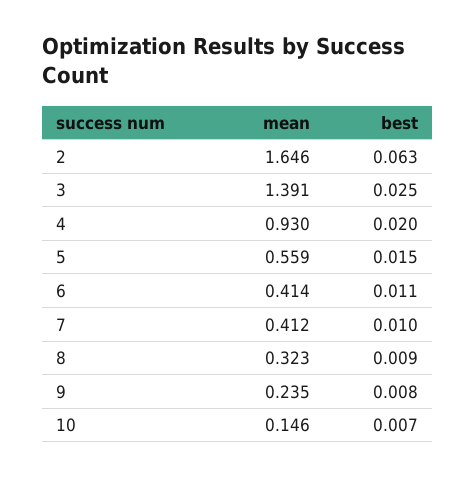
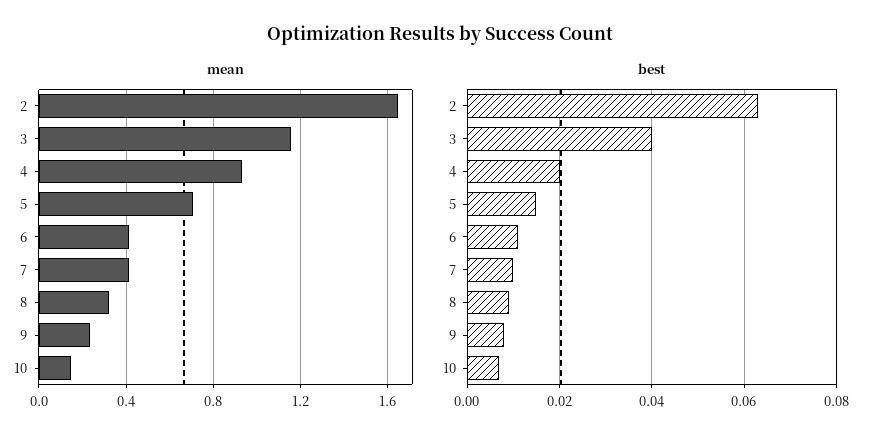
  {
    "mean": {
      "2": 1.646,
-     "3": 1.391,
+     "3": 1.15,
      "4": 0.93,
-     "5": 0.559,
+     "5": 0.7,
      "6": 0.414,
      "7": 0.412,
      "8": 0.323,
      "9": 0.235,
      "10": 0.146
    },
    "best": {
      "2": 0.063,
-     "3": 0.025,
+     "3": 0.04,
      "4": 0.02,
      "5": 0.015,
      "6": 0.011,
      "7": 0.01,
      "8": 0.009,
      "9": 0.008,
      "10": 0.007
    }
  }

